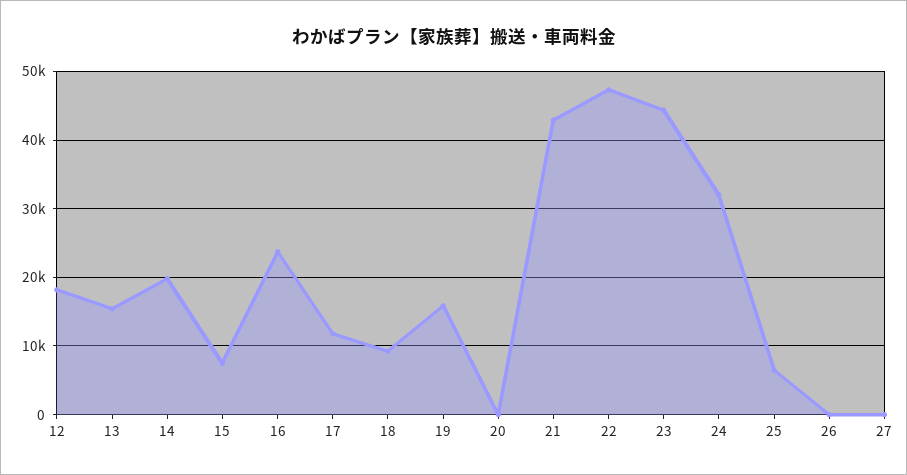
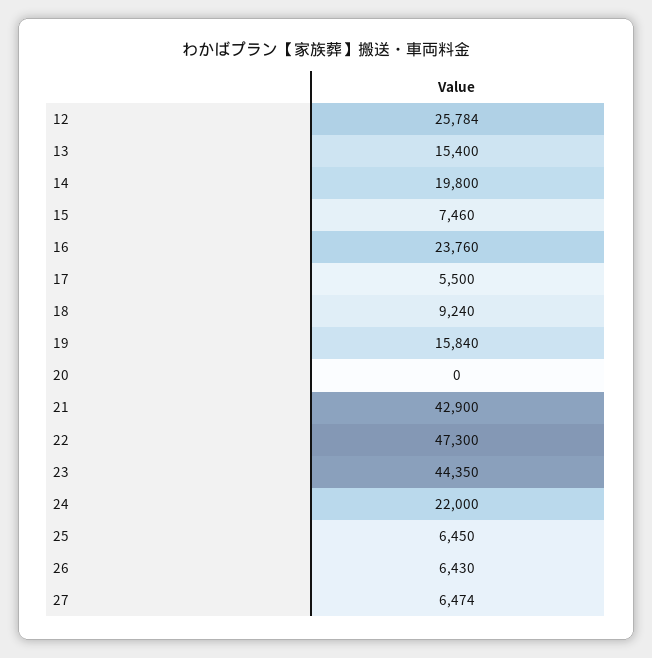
  {
-   "12": 18000,
+   "12": 25784,
    "13": 15400,
    "14": 19800,
    "15": 7460,
    "16": 23760,
-   "17": 12000,
+   "17": 5500,
    "18": 9240,
    "19": 15840,
    "20": 0,
    "21": 42900,
    "22": 47300,
    "23": 44350,
-   "24": 32000,
+   "24": 22000,
    "25": 6450,
-   "26": 0,
+   "26": 6430,
-   "27": 0
+   "27": 6474
  }

